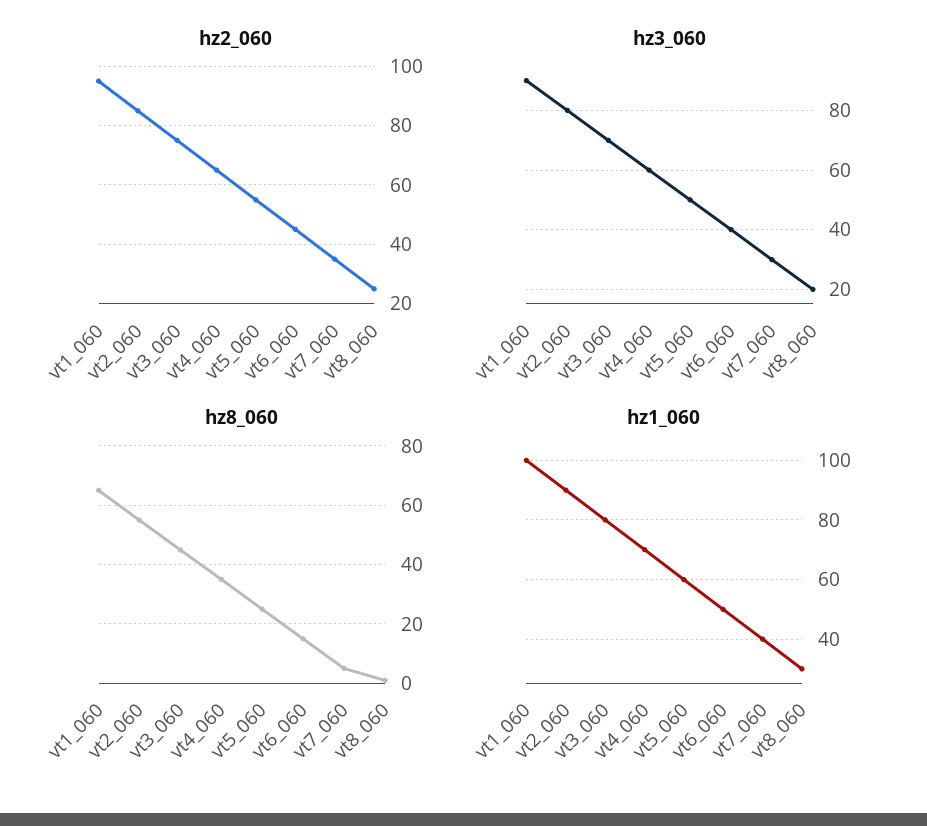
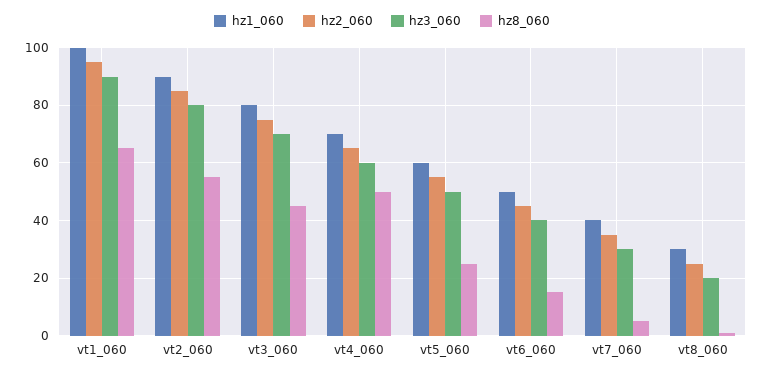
  {
    "hz2_060": {
      "vt1_060": 95,
      "vt2_060": 85,
      "vt3_060": 75,
      "vt4_060": 65,
      "vt5_060": 55,
      "vt6_060": 45,
      "vt7_060": 35,
      "vt8_060": 25
    },
    "hz3_060": {
      "vt1_060": 90,
      "vt2_060": 80,
      "vt3_060": 70,
      "vt4_060": 60,
      "vt5_060": 50,
      "vt6_060": 40,
      "vt7_060": 30,
      "vt8_060": 20
    },
    "hz8_060": {
      "vt1_060": 65,
      "vt2_060": 55,
      "vt3_060": 45,
-     "vt4_060": 35,
+     "vt4_060": 50,
      "vt5_060": 25,
      "vt6_060": 15,
      "vt7_060": 5,
      "vt8_060": 0
    },
    "hz1_060": {
      "vt1_060": 100,
      "vt2_060": 90,
      "vt3_060": 80,
      "vt4_060": 70,
      "vt5_060": 60,
      "vt6_060": 50,
      "vt7_060": 40,
      "vt8_060": 30
    }
  }

